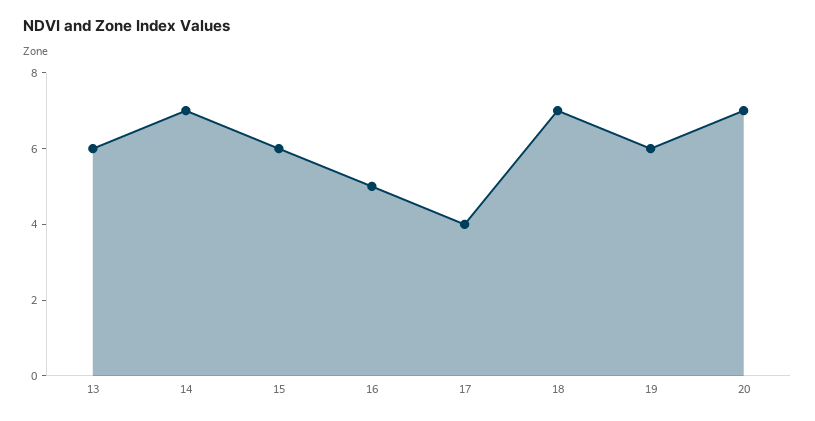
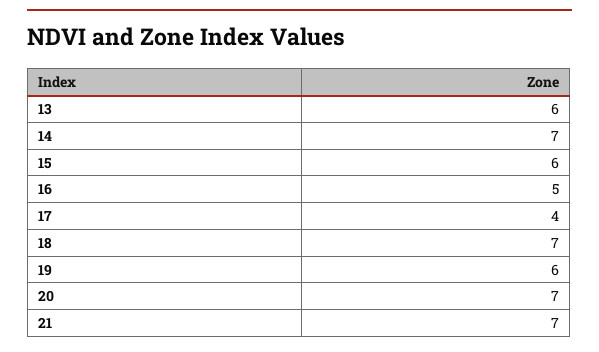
  {
    "13": 6,
    "14": 7,
    "15": 6,
    "16": 5,
    "17": 4,
    "18": 7,
    "19": 6,
-   "20": 7
+   "20": 7,
+   "21": 7
  }

